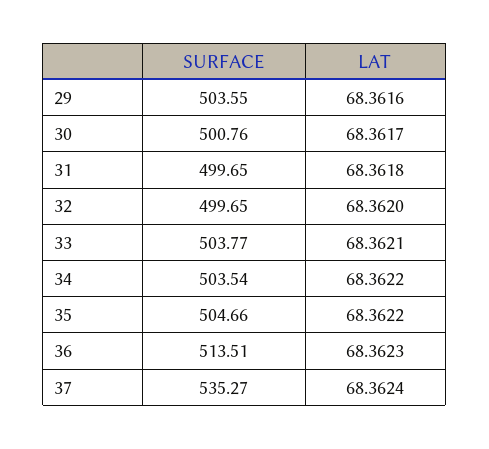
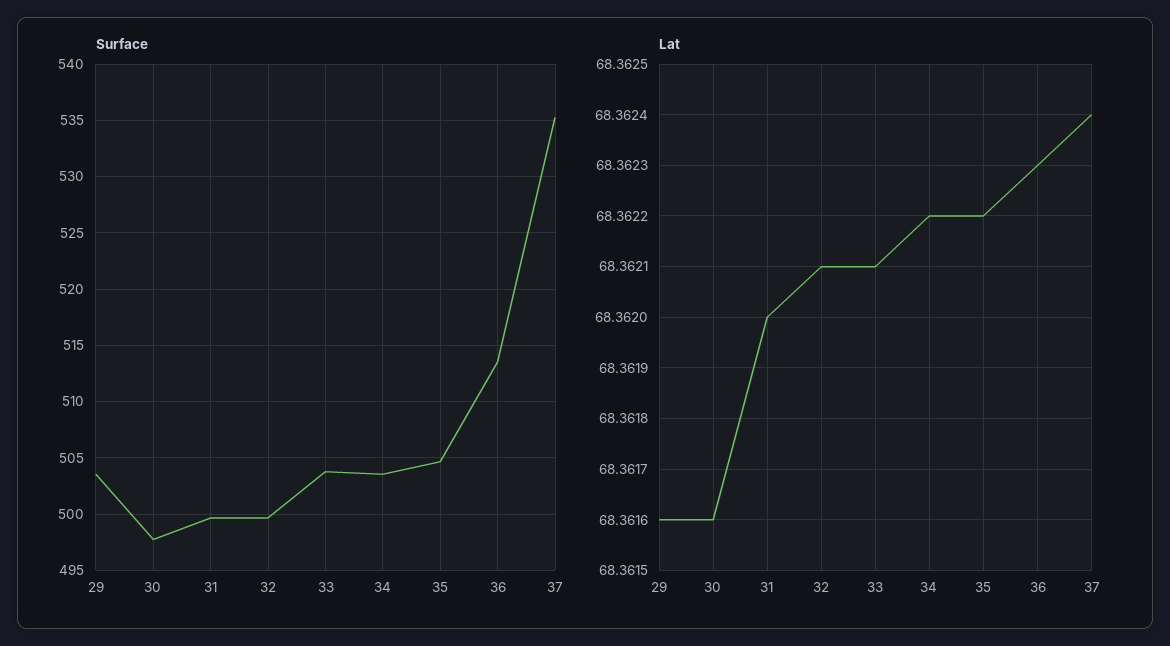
  {
    "SURFACE": {
      "29": 503.55,
-     "30": 500.76,
+     "30": 498,
      "31": 499.65,
      "32": 499.65,
      "33": 503.77,
      "34": 503.54,
      "35": 504.66,
      "36": 513.51,
      "37": 535.27
    },
    "LAT": {
      "29": 68.3616,
-     "30": 68.3617,
+     "30": 68.3616,
-     "31": 68.3618,
+     "31": 68.362,
-     "32": 68.362,
+     "32": 68.3621,
      "33": 68.3621,
      "34": 68.3622,
      "35": 68.3622,
      "36": 68.3623,
      "37": 68.3624
    }
  }

